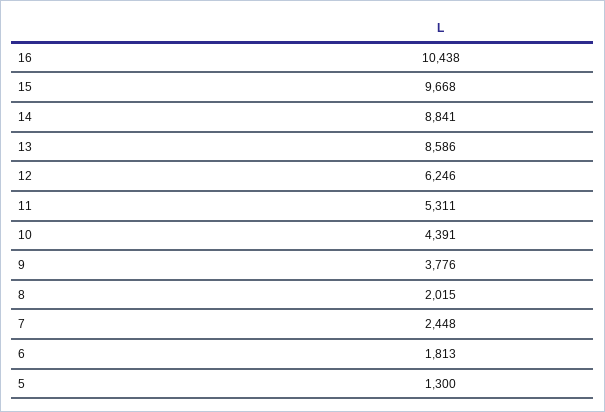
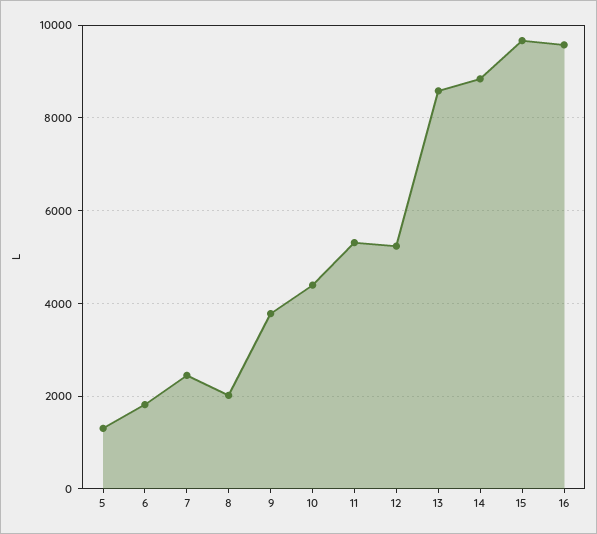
  {
-   "16": 10438,
+   "16": 9600,
    "15": 9668,
    "14": 8841,
    "13": 8586,
-   "12": 6246,
+   "12": 5200,
    "11": 5311,
    "10": 4391,
    "9": 3776,
    "8": 2015,
    "7": 2448,
    "6": 1813,
    "5": 1300
  }

